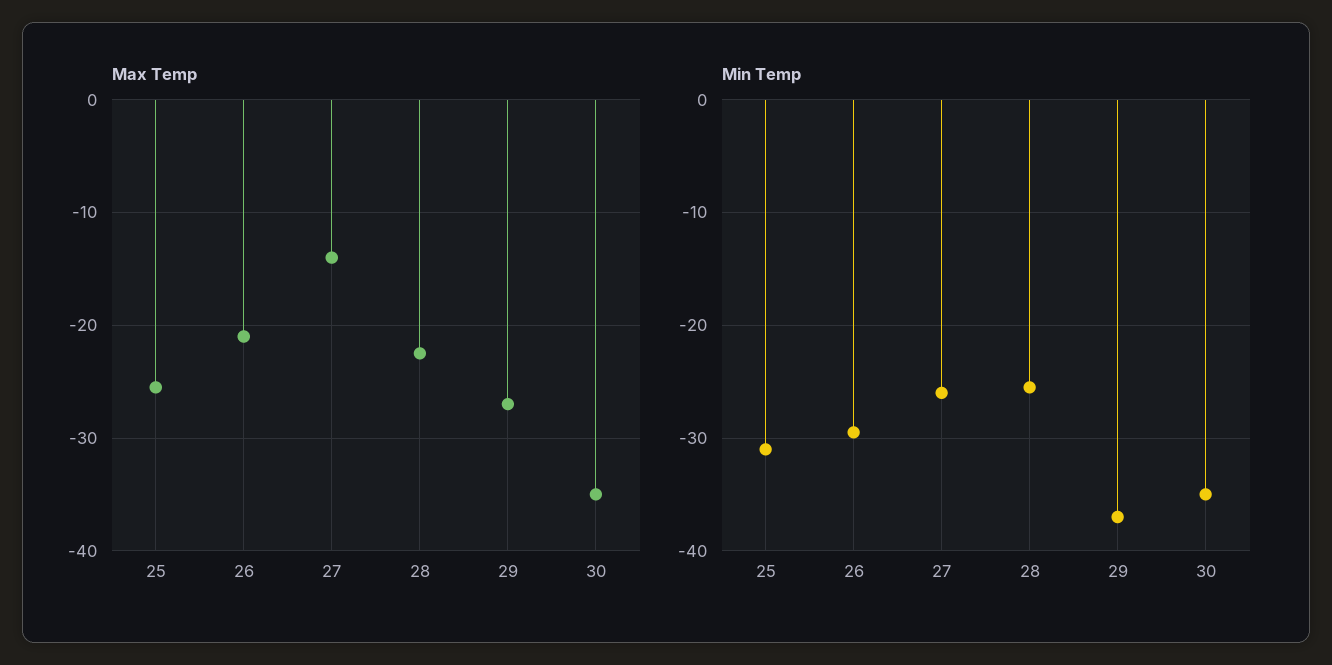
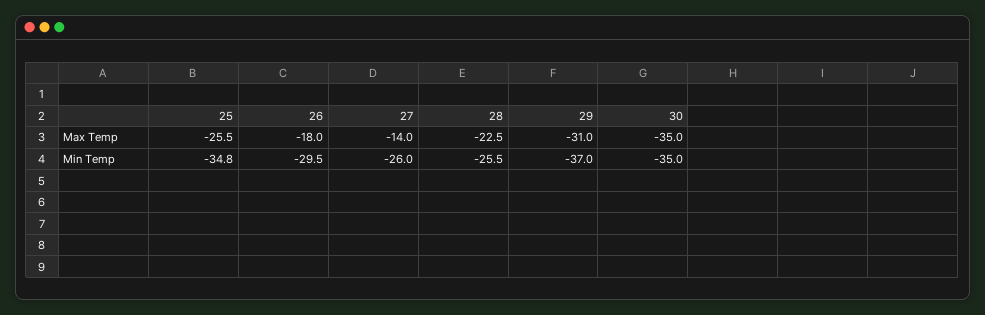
  {
    "Max Temp": {
      "25": -25.5,
-     "26": -21,
+     "26": -18,
      "27": -14,
      "28": -22.5,
-     "29": -27,
+     "29": -31,
      "30": -35
    },
    "Min Temp": {
-     "25": -31,
+     "25": -34.8,
      "26": -29.5,
      "27": -26,
      "28": -25.5,
      "29": -37,
      "30": -35
    }
  }

